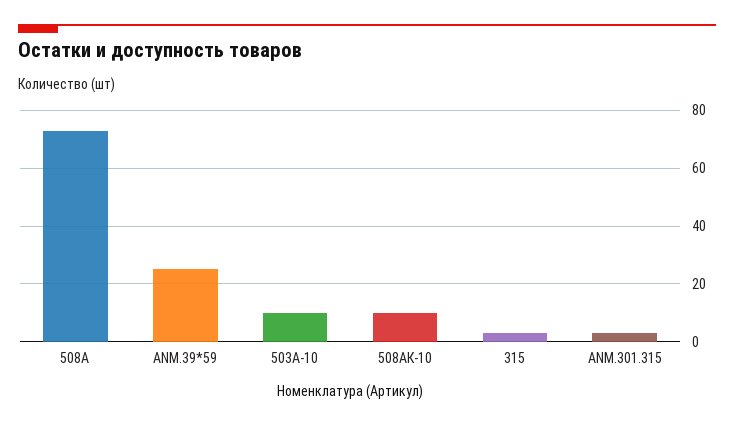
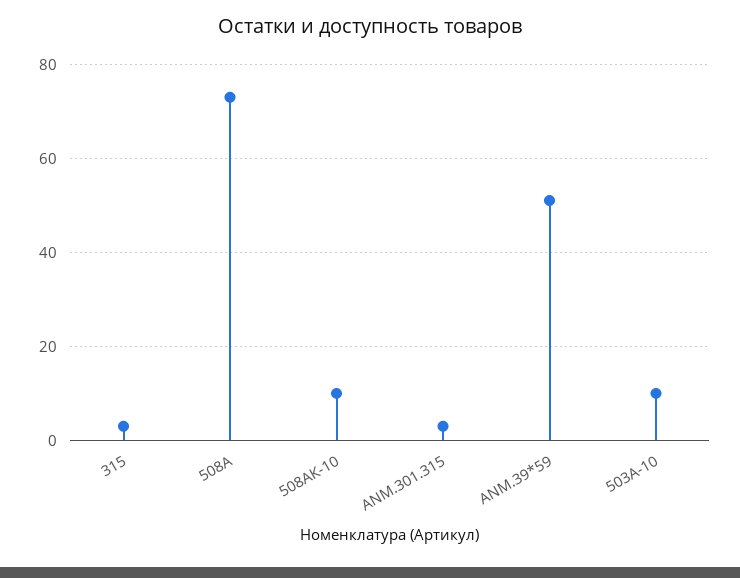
  {
    "508А": 75,
-   "ANM.39*59": 25,
+   "ANM.39*59": 50,
    "503А-10": 10,
    "508АК-10": 10,
    "315": 5,
    "ANM.301.315": 5
  }

